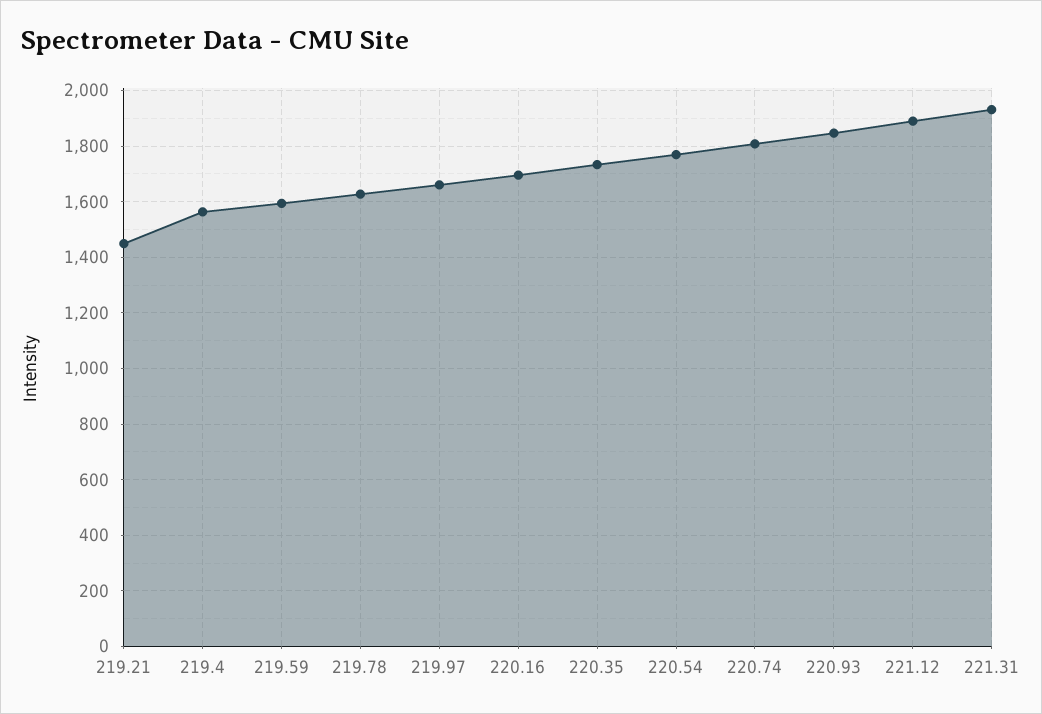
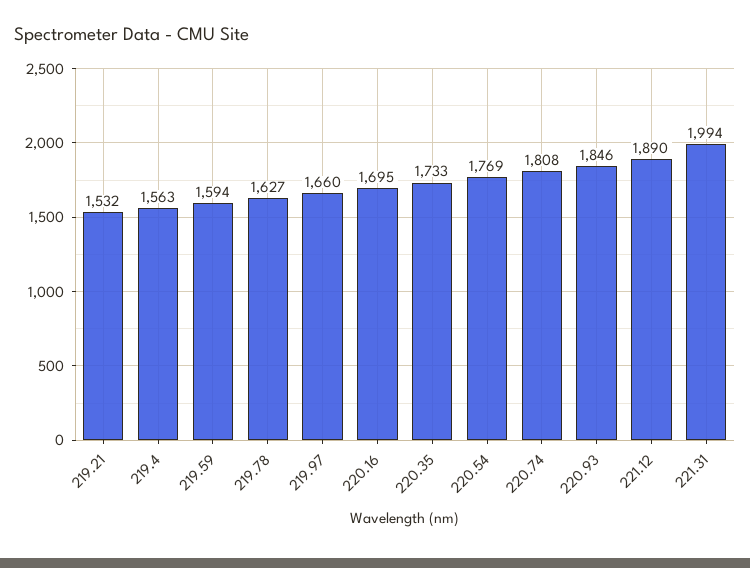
  {
-   "219.21": 1450,
+   "219.21": 1532,
    "219.4": 1563,
    "219.59": 1594,
    "219.78": 1627,
    "219.97": 1660,
    "220.16": 1695,
    "220.35": 1733,
    "220.54": 1769,
    "220.74": 1808,
    "220.93": 1846,
    "221.12": 1890,
-   "221.31": 1925
+   "221.31": 1994
  }

